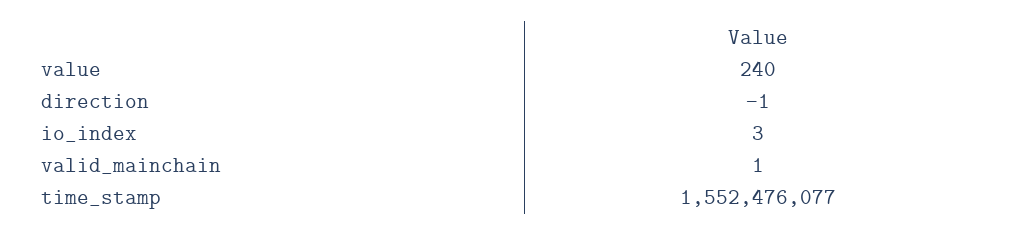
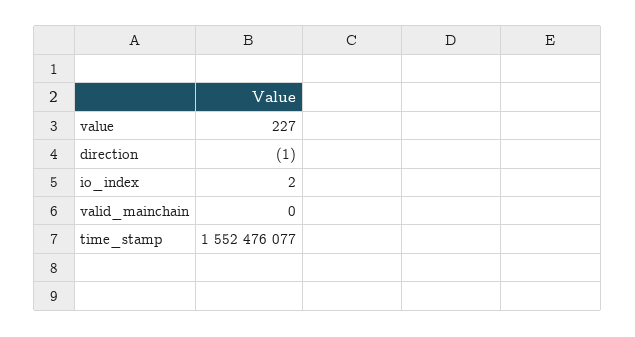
  {
-   "value": 240,
+   "value": 227,
    "direction": -1,
-   "io_index": 3,
+   "io_index": 2,
-   "valid_mainchain": 1,
+   "valid_mainchain": 0,
    "time_stamp": 1552476077
  }

